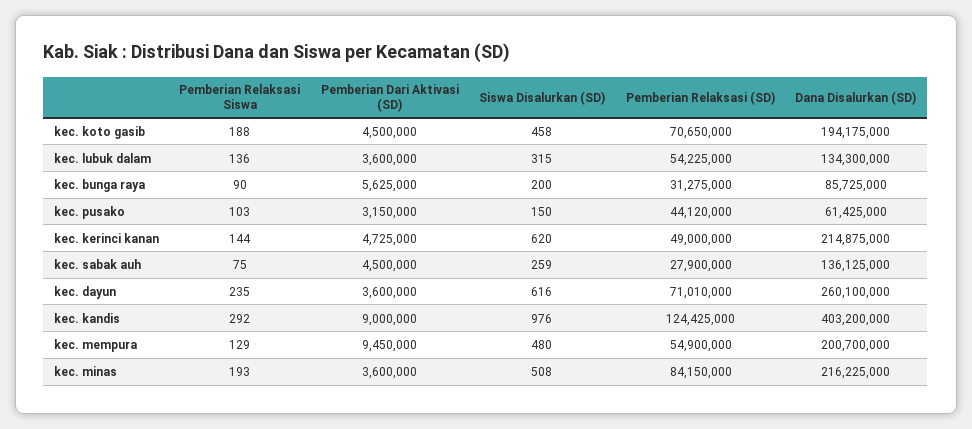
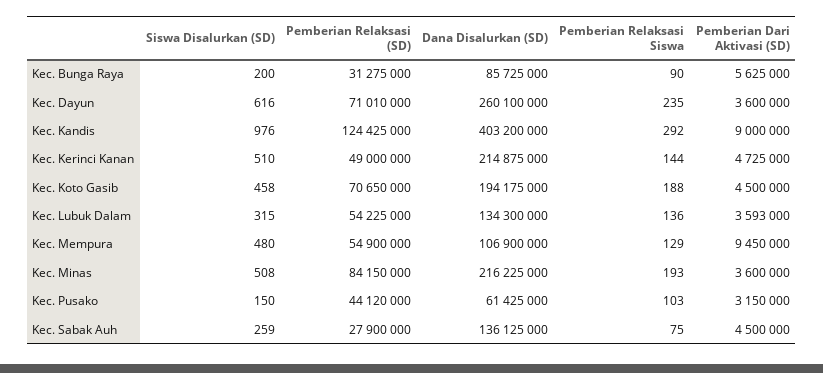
  {
    "Pemberian Relaksasi Siswa": {
      "kec. koto gasib": 188,
      "kec. lubuk dalam": 136,
      "kec. bunga raya": 90,
      "kec. pusako": 103,
      "kec. kerinci kanan": 144,
      "kec. sabak auh": 75,
      "kec. dayun": 235,
      "kec. kandis": 292,
      "kec. mempura": 129,
      "kec. minas": 193
    },
    "Pemberian Dari Aktivasi (SD)": {
      "kec. koto gasib": 4500000,
-     "kec. lubuk dalam": 3600000,
+     "kec. lubuk dalam": 3593000,
      "kec. bunga raya": 5625000,
      "kec. pusako": 3150000,
      "kec. kerinci kanan": 4725000,
      "kec. sabak auh": 4500000,
      "kec. dayun": 3600000,
      "kec. kandis": 9000000,
      "kec. mempura": 9450000,
      "kec. minas": 3600000
    },
    "Siswa Disalurkan (SD)": {
      "kec. koto gasib": 458,
      "kec. lubuk dalam": 315,
      "kec. bunga raya": 200,
      "kec. pusako": 150,
-     "kec. kerinci kanan": 620,
+     "kec. kerinci kanan": 510,
      "kec. sabak auh": 259,
      "kec. dayun": 616,
      "kec. kandis": 976,
      "kec. mempura": 480,
      "kec. minas": 508
    },
    "Pemberian Relaksasi (SD)": {
      "kec. koto gasib": 70650000,
      "kec. lubuk dalam": 54225000,
      "kec. bunga raya": 31275000,
      "kec. pusako": 44120000,
      "kec. kerinci kanan": 49000000,
      "kec. sabak auh": 27900000,
      "kec. dayun": 71010000,
      "kec. kandis": 124425000,
      "kec. mempura": 54900000,
      "kec. minas": 84150000
    },
    "Dana Disalurkan (SD)": {
      "kec. koto gasib": 194175000,
      "kec. lubuk dalam": 134300000,
      "kec. bunga raya": 85725000,
      "kec. pusako": 61425000,
      "kec. kerinci kanan": 214875000,
      "kec. sabak auh": 136125000,
      "kec. dayun": 260100000,
      "kec. kandis": 403200000,
-     "kec. mempura": 200700000,
+     "kec. mempura": 106900000,
      "kec. minas": 216225000
    }
  }

